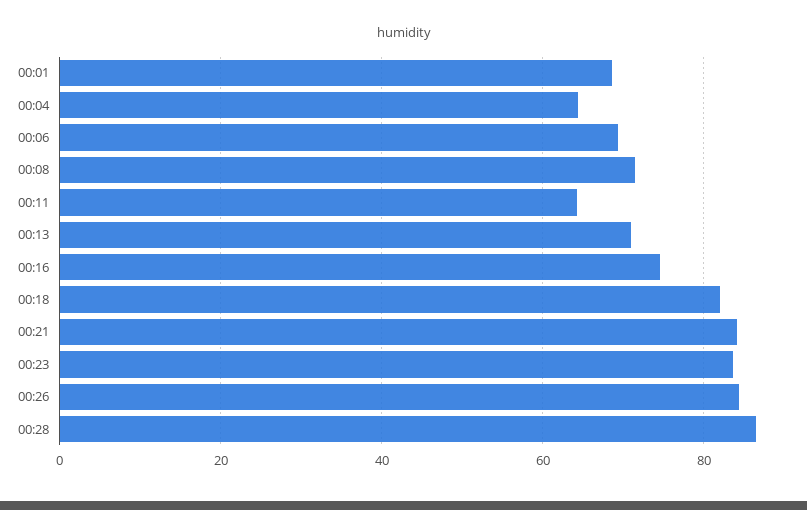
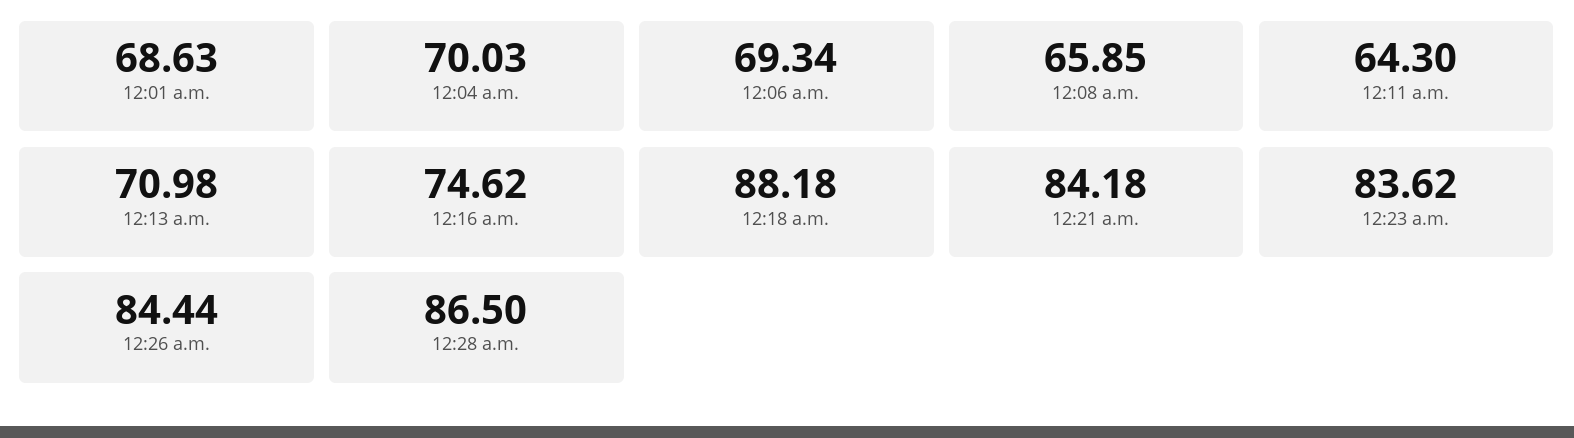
  {
    "00:01": 68.63,
-   "00:04": 64,
+   "00:04": 70.03,
    "00:06": 69.34,
-   "00:08": 72,
+   "00:08": 65.85,
    "00:11": 64.3,
    "00:13": 70.98,
    "00:16": 74.62,
-   "00:18": 82,
+   "00:18": 88.18,
    "00:21": 84.18,
    "00:23": 83.62,
    "00:26": 84.44,
    "00:28": 86.5
  }

